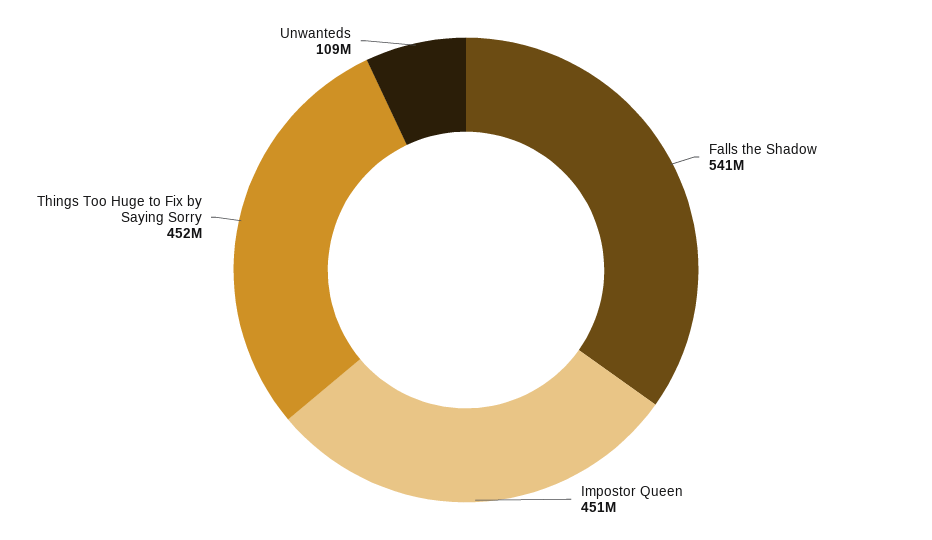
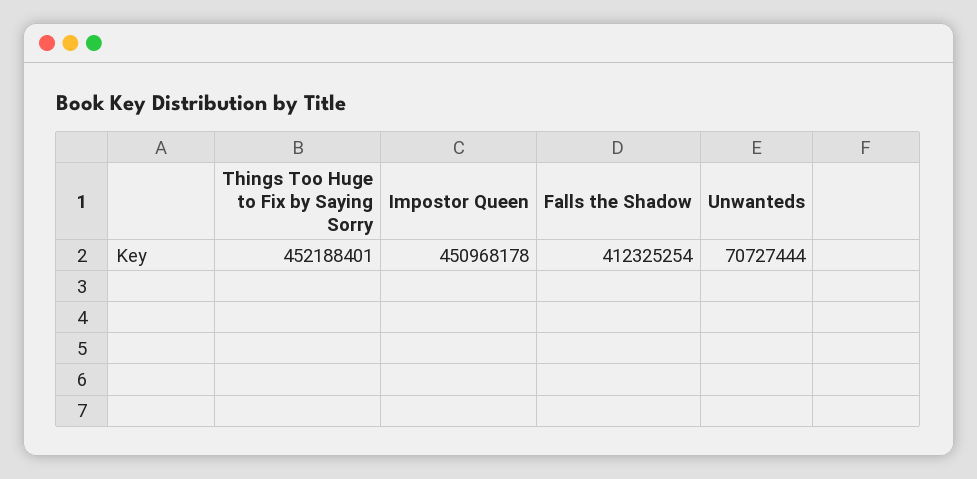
  {
-   "Falls the Shadow": 541000000,
+   "Falls the Shadow": 412325254,
    "Impostor Queen": 450968178,
    "Things Too Huge to Fix by Saying Sorry": 452188401,
-   "Unwanteds": 109000000
+   "Unwanteds": 70727444
  }

